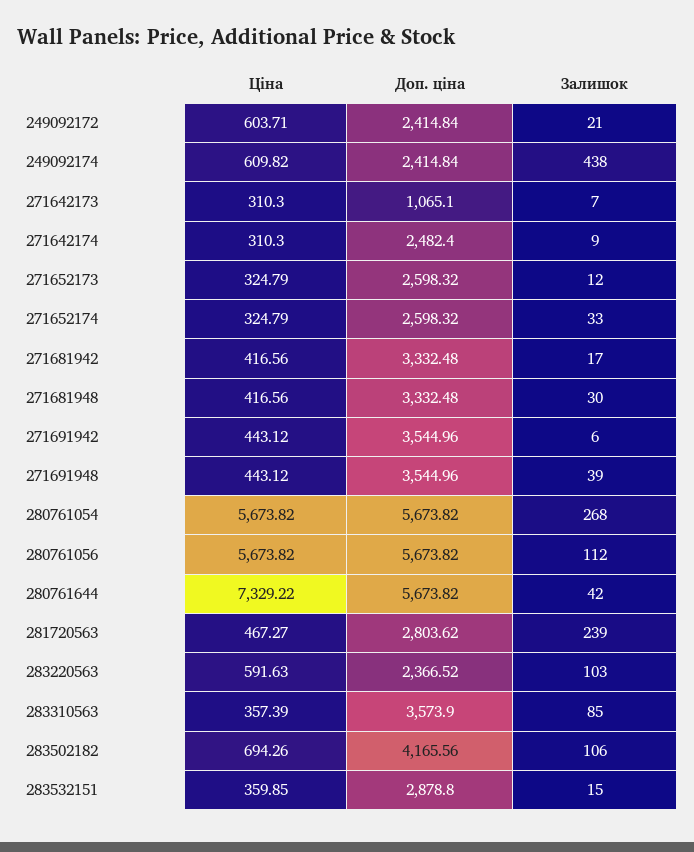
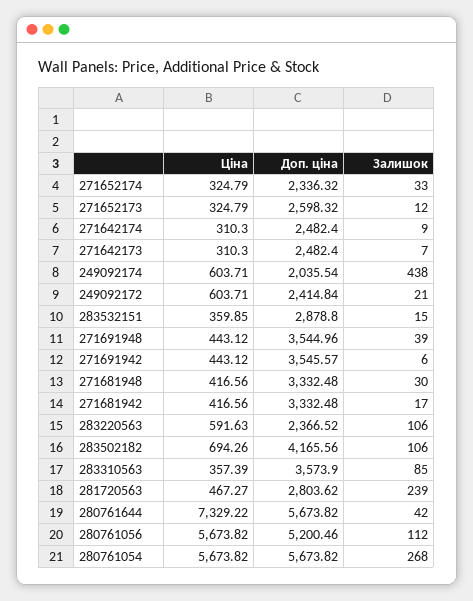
  {
    "Ціна": {
      "249092172": 603.71,
-     "249092174": 609.82,
+     "249092174": 603.71,
      "271642173": 310.3,
      "271642174": 310.3,
      "271652173": 324.79,
      "271652174": 324.79,
      "271681942": 416.56,
      "271681948": 416.56,
      "271691942": 443.12,
      "271691948": 443.12,
      "280761054": 5673.82,
      "280761056": 5673.82,
      "280761644": 7329.22,
      "281720563": 467.27,
      "283220563": 591.63,
      "283310563": 357.39,
      "283502182": 694.26,
      "283532151": 359.85
    },
    "Доп. ціна": {
      "249092172": 2414.84,
-     "249092174": 2414.84,
+     "249092174": 2035.54,
-     "271642173": 1065.1,
+     "271642173": 2482.4,
      "271642174": 2482.4,
      "271652173": 2598.32,
-     "271652174": 2598.32,
+     "271652174": 2336.32,
      "271681942": 3332.48,
      "271681948": 3332.48,
-     "271691942": 3544.96,
+     "271691942": 3545.57,
      "271691948": 3544.96,
      "280761054": 5673.82,
-     "280761056": 5673.82,
+     "280761056": 5200.46,
      "280761644": 5673.82,
      "281720563": 2803.62,
      "283220563": 2366.52,
      "283310563": 3573.9,
      "283502182": 4165.56,
      "283532151": 2878.8
    },
    "Залишок": {
      "249092172": 21,
      "249092174": 438,
      "271642173": 7,
      "271642174": 9,
      "271652173": 12,
      "271652174": 33,
      "271681942": 17,
      "271681948": 30,
      "271691942": 6,
      "271691948": 39,
      "280761054": 268,
      "280761056": 112,
      "280761644": 42,
      "281720563": 239,
-     "283220563": 103,
+     "283220563": 106,
      "283310563": 85,
      "283502182": 106,
      "283532151": 15
    }
  }

